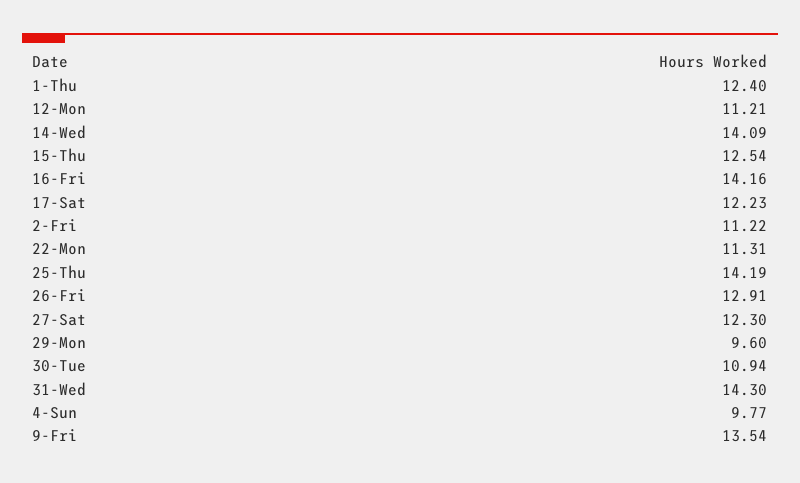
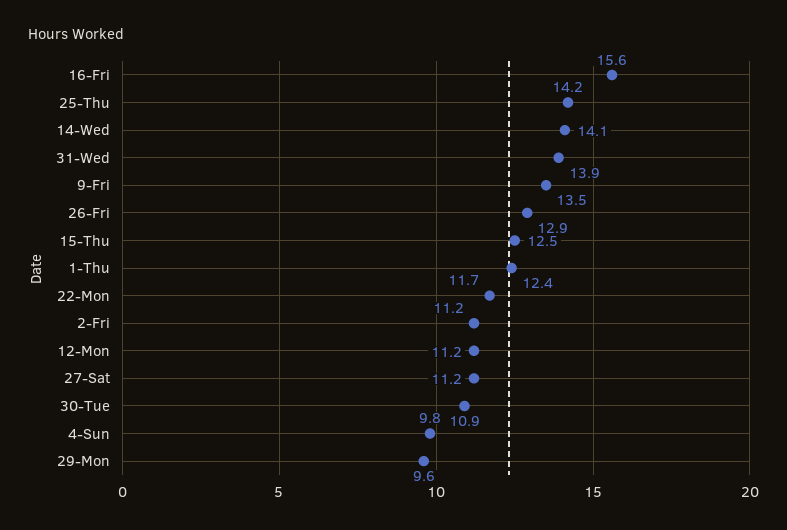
  {
    "1-Thu": 12.4,
    "12-Mon": 11.21,
    "14-Wed": 14.09,
    "15-Thu": 12.54,
-   "16-Fri": 14.16,
+   "16-Fri": 15.6,
-   "17-Sat": 12.23,
    "2-Fri": 11.22,
-   "22-Mon": 11.31,
+   "22-Mon": 11.7,
    "25-Thu": 14.19,
    "26-Fri": 12.91,
-   "27-Sat": 12.3,
+   "27-Sat": 11.2,
    "29-Mon": 9.6,
    "30-Tue": 10.94,
-   "31-Wed": 14.3,
+   "31-Wed": 13.9,
    "4-Sun": 9.77,
    "9-Fri": 13.54
  }

